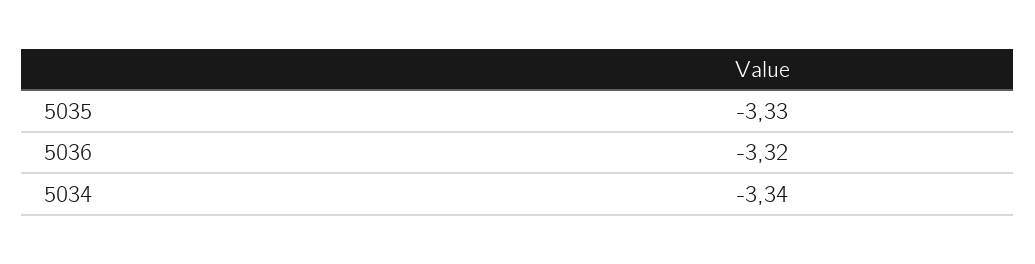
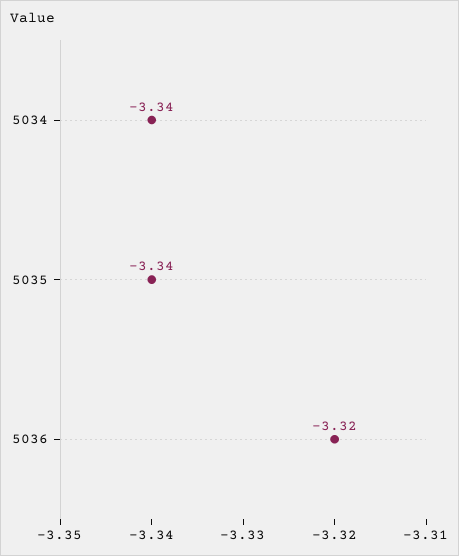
  {
-   "5035": -3.33,
+   "5035": -3.34,
    "5036": -3.32,
    "5034": -3.34
  }

